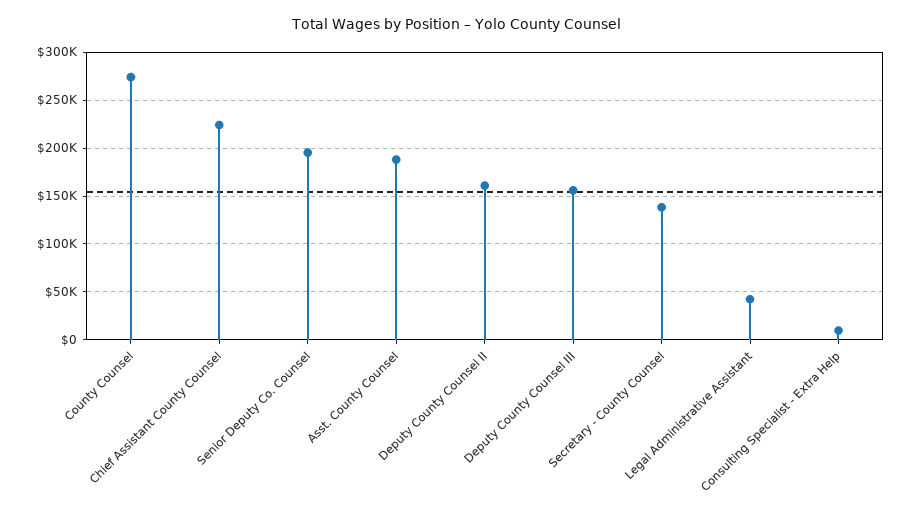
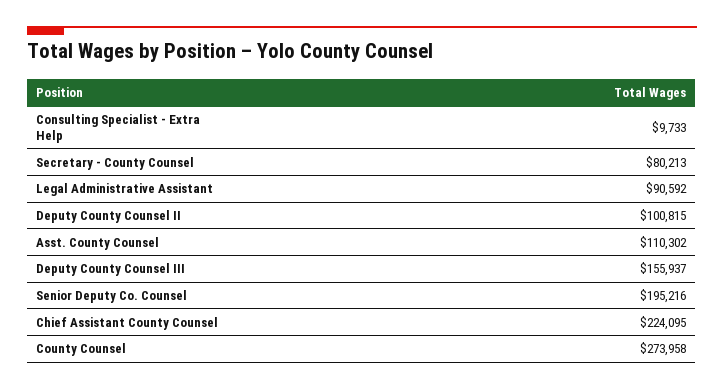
  {
    "County Counsel": 273958,
    "Chief Assistant County Counsel": 224095,
    "Senior Deputy Co. Counsel": 195216,
-   "Asst. County Counsel": 190000,
+   "Asst. County Counsel": 110302,
-   "Deputy County Counsel II": 160000,
+   "Deputy County Counsel II": 100815,
    "Deputy County Counsel III": 155937,
-   "Secretary - County Counsel": 140000,
+   "Secretary - County Counsel": 80213,
-   "Legal Administrative Assistant": 40000,
+   "Legal Administrative Assistant": 90592,
    "Consulting Specialist - Extra Help": 9733
  }

